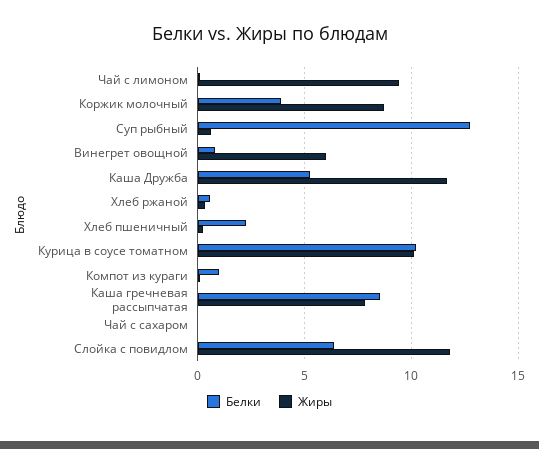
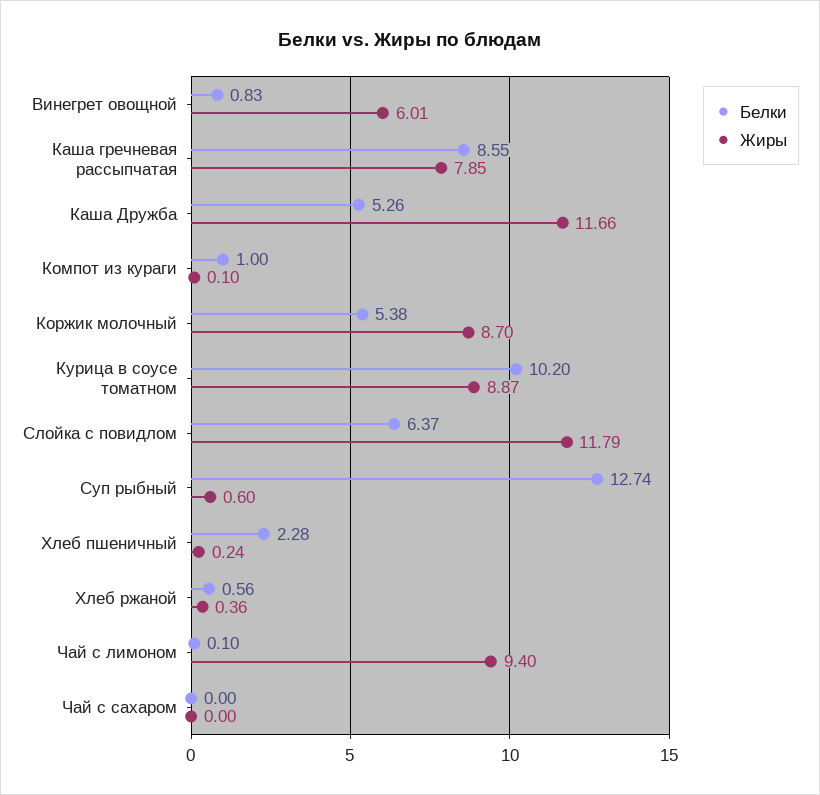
  {
    "Белки": {
      "Чай с лимоном": 0.1,
-     "Коржик молочный": 4,
+     "Коржик молочный": 5.38,
      "Суп рыбный": 12.74,
      "Винегрет овощной": 0.83,
      "Каша Дружба": 5.26,
      "Хлеб ржаной": 0.56,
      "Хлеб пшеничный": 2.28,
      "Курица в соусе томатном": 10.2,
      "Компот из кураги": 1,
      "Каша гречневая рассыпчатая": 8.55,
      "Чай с сахаром": 0,
      "Слойка с повидлом": 6.37
    },
    "Жиры": {
      "Чай с лимоном": 9.4,
      "Коржик молочный": 8.7,
      "Суп рыбный": 0.6,
      "Винегрет овощной": 6.01,
      "Каша Дружба": 11.66,
      "Хлеб ржаной": 0.36,
      "Хлеб пшеничный": 0.24,
-     "Курица в соусе томатном": 10,
+     "Курица в соусе томатном": 8.87,
      "Компот из кураги": 0.1,
      "Каша гречневая рассыпчатая": 7.85,
      "Чай с сахаром": 0,
      "Слойка с повидлом": 11.79
    }
  }

